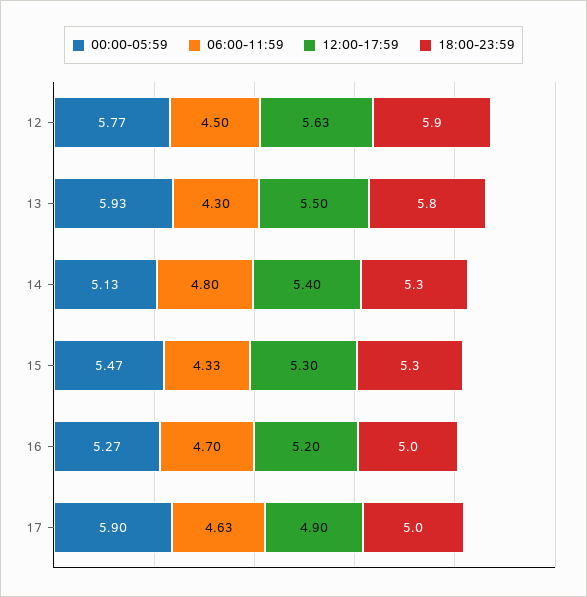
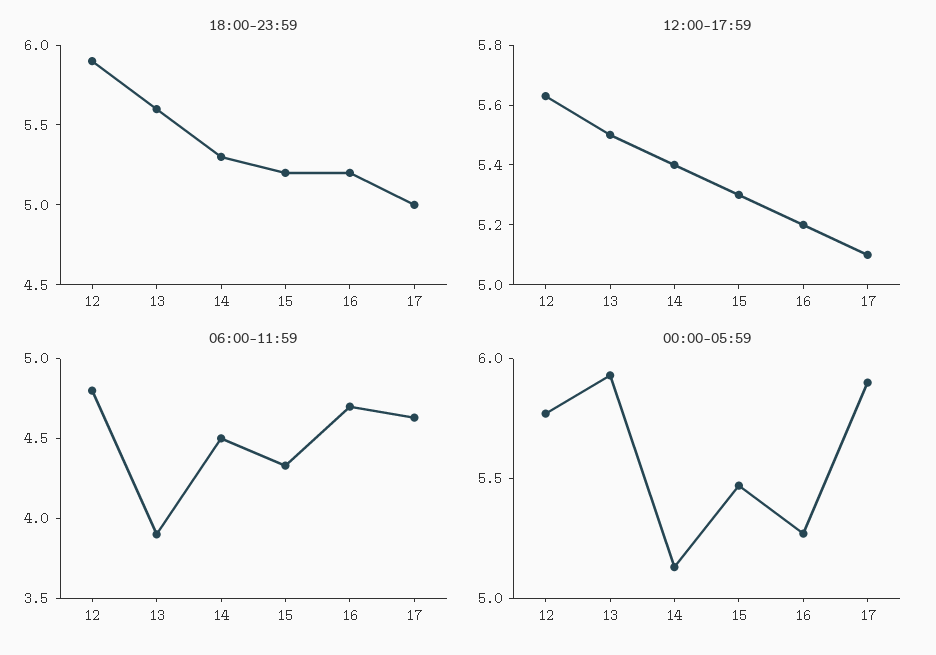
  {
    "00:00-05:59": {
      "12": 5.77,
      "13": 5.93,
      "14": 5.13,
      "15": 5.47,
      "16": 5.27,
      "17": 5.9
    },
    "06:00-11:59": {
-     "12": 4.5,
+     "12": 4.8,
-     "13": 4.3,
+     "13": 3.9,
-     "14": 4.8,
+     "14": 4.5,
      "15": 4.33,
      "16": 4.7,
      "17": 4.63
    },
    "12:00-17:59": {
      "12": 5.63,
      "13": 5.5,
      "14": 5.4,
      "15": 5.3,
      "16": 5.2,
-     "17": 4.9
+     "17": 5.1
    },
    "18:00-23:59": {
      "12": 5.9,
-     "13": 5.8,
+     "13": 5.6,
      "14": 5.3,
-     "15": 5.3,
+     "15": 5.2,
-     "16": 5,
+     "16": 5.2,
      "17": 5
    }
  }

